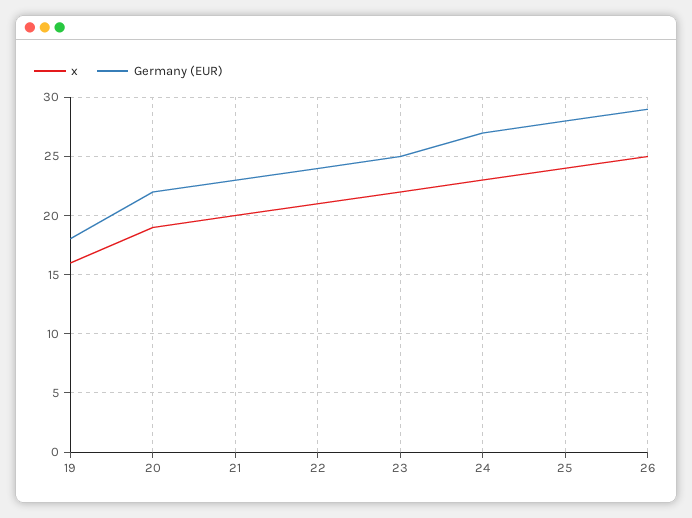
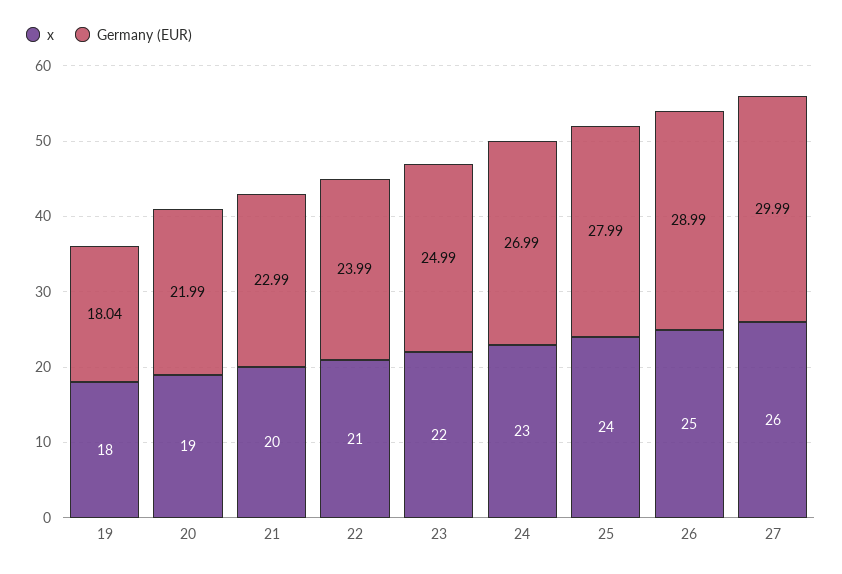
  {
    "x": {
-     "19": 16,
+     "19": 18,
      "20": 19,
      "21": 20,
      "22": 21,
      "23": 22,
      "24": 23,
      "25": 24,
-     "26": 25
+     "26": 25,
+     "27": 26
    },
    "Germany (EUR)": {
      "19": 18.04,
      "20": 21.99,
      "21": 22.99,
      "22": 23.99,
      "23": 24.99,
      "24": 26.99,
      "25": 27.99,
-     "26": 28.99
+     "26": 28.99,
+     "27": 29.99
    }
  }

